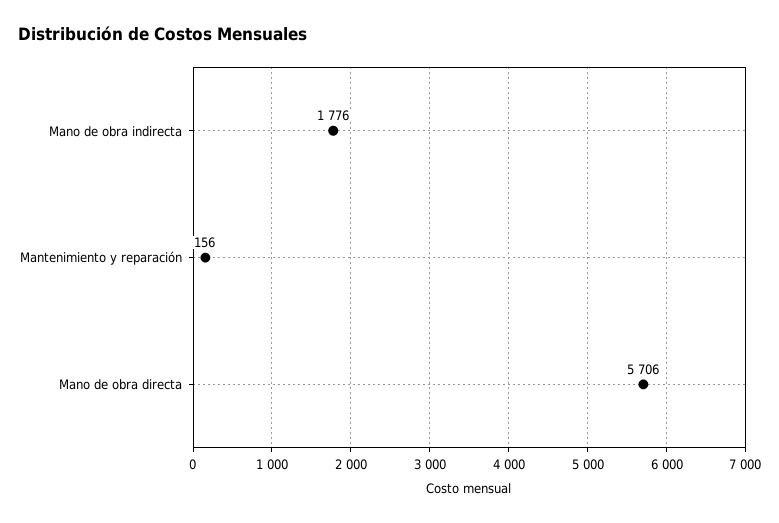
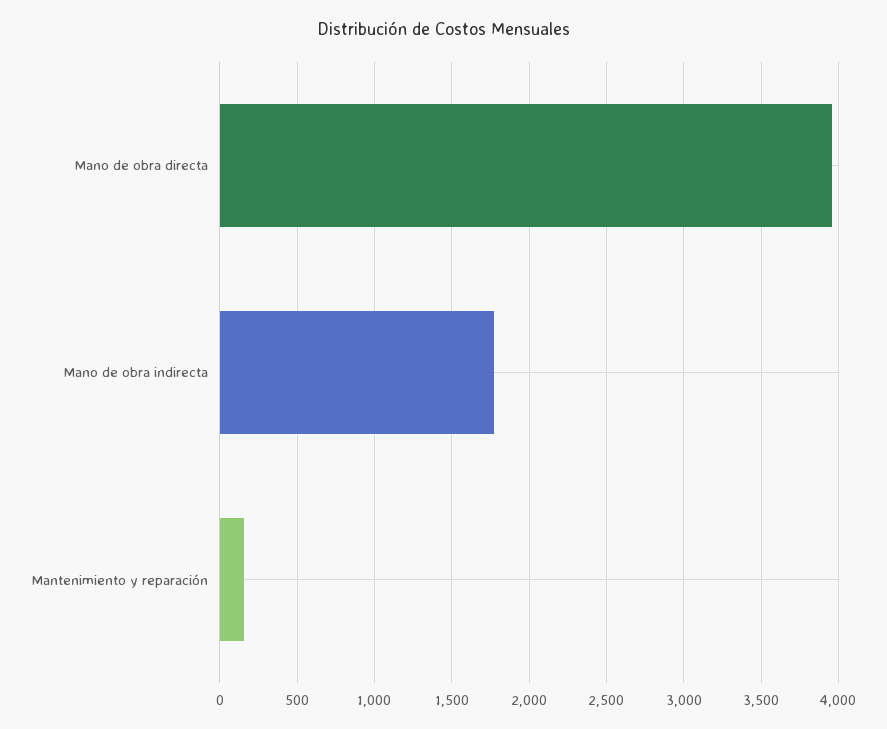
  {
    "Mano de obra indirecta": 1776,
    "Mantenimiento y reparación": 156,
-   "Mano de obra directa": 5706
+   "Mano de obra directa": 3950
  }

